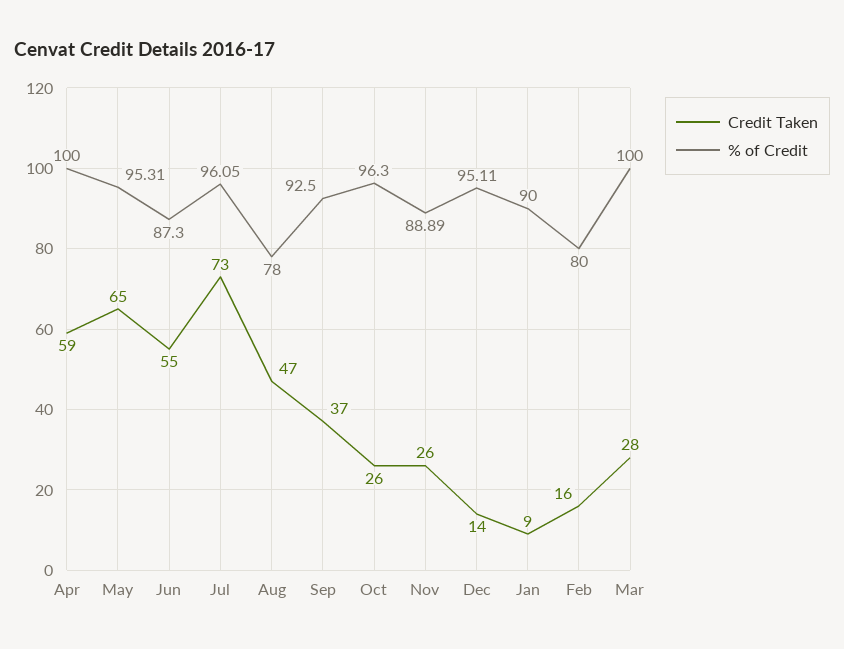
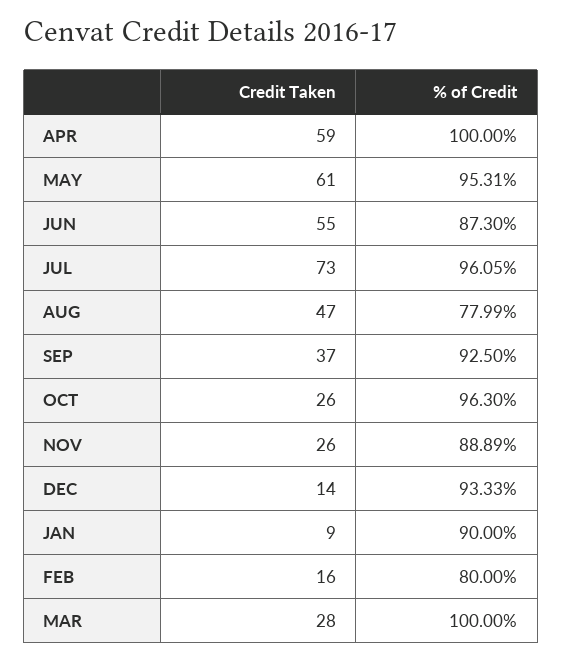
  {
    "Credit Taken": {
      "Apr": 59,
-     "May": 65,
+     "May": 61,
      "Jun": 55,
      "Jul": 73,
      "Aug": 47,
      "Sep": 37,
      "Oct": 26,
      "Nov": 26,
      "Dec": 14,
      "Jan": 9,
      "Feb": 16,
      "Mar": 28
    },
    "% of Credit": {
      "Apr": 100,
      "May": 95.31,
      "Jun": 87.3,
      "Jul": 96.05,
-     "Aug": 78,
+     "Aug": 77.99,
      "Sep": 92.5,
      "Oct": 96.3,
      "Nov": 88.89,
-     "Dec": 95.11,
+     "Dec": 93.33,
      "Jan": 90,
      "Feb": 80,
      "Mar": 100
    }
  }

